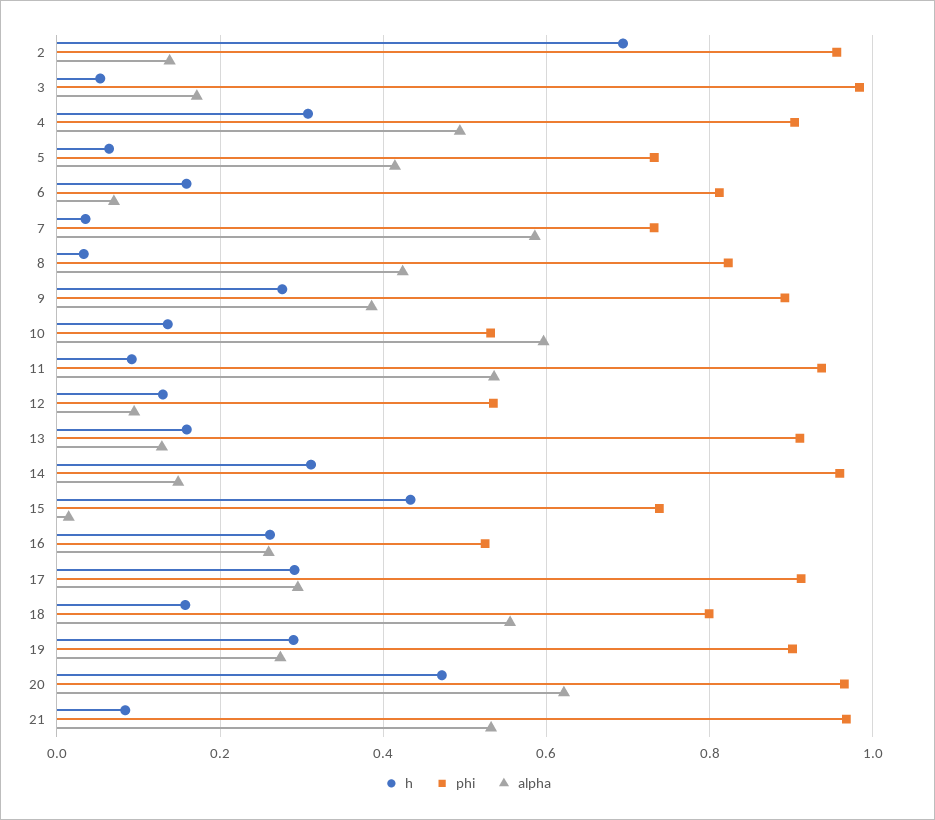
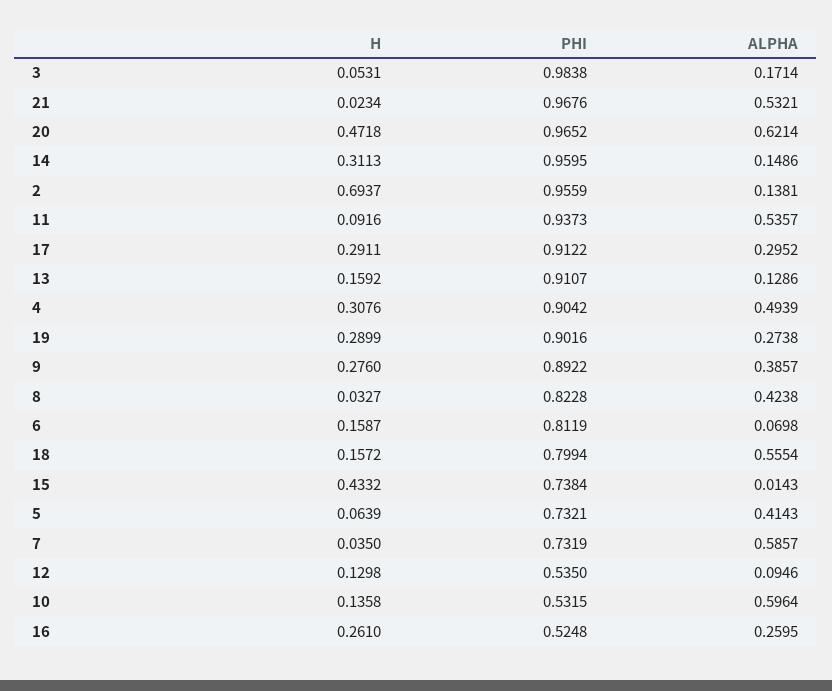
  {
    "h": {
      "2": 0.6937,
      "3": 0.0531,
      "4": 0.3076,
      "5": 0.0639,
      "6": 0.1587,
      "7": 0.035,
      "8": 0.0327,
      "9": 0.276,
      "10": 0.1358,
      "11": 0.0916,
      "12": 0.1298,
      "13": 0.1592,
      "14": 0.3113,
      "15": 0.4332,
      "16": 0.261,
      "17": 0.2911,
      "18": 0.1572,
      "19": 0.2899,
      "20": 0.4718,
-     "21": 0.08
+     "21": 0.0234
    },
    "phi": {
      "2": 0.9559,
      "3": 0.9838,
      "4": 0.9042,
      "5": 0.7321,
      "6": 0.8119,
      "7": 0.7319,
      "8": 0.8228,
      "9": 0.8922,
      "10": 0.5315,
      "11": 0.9373,
      "12": 0.535,
      "13": 0.9107,
      "14": 0.9595,
      "15": 0.7384,
      "16": 0.5248,
      "17": 0.9122,
      "18": 0.7994,
      "19": 0.9016,
      "20": 0.9652,
      "21": 0.9676
    },
    "alpha": {
      "2": 0.1381,
      "3": 0.1714,
      "4": 0.4939,
      "5": 0.4143,
      "6": 0.0698,
      "7": 0.5857,
      "8": 0.4238,
      "9": 0.3857,
      "10": 0.5964,
      "11": 0.5357,
      "12": 0.0946,
      "13": 0.1286,
      "14": 0.1486,
      "15": 0.0143,
      "16": 0.2595,
      "17": 0.2952,
      "18": 0.5554,
      "19": 0.2738,
      "20": 0.6214,
      "21": 0.5321
    }
  }

